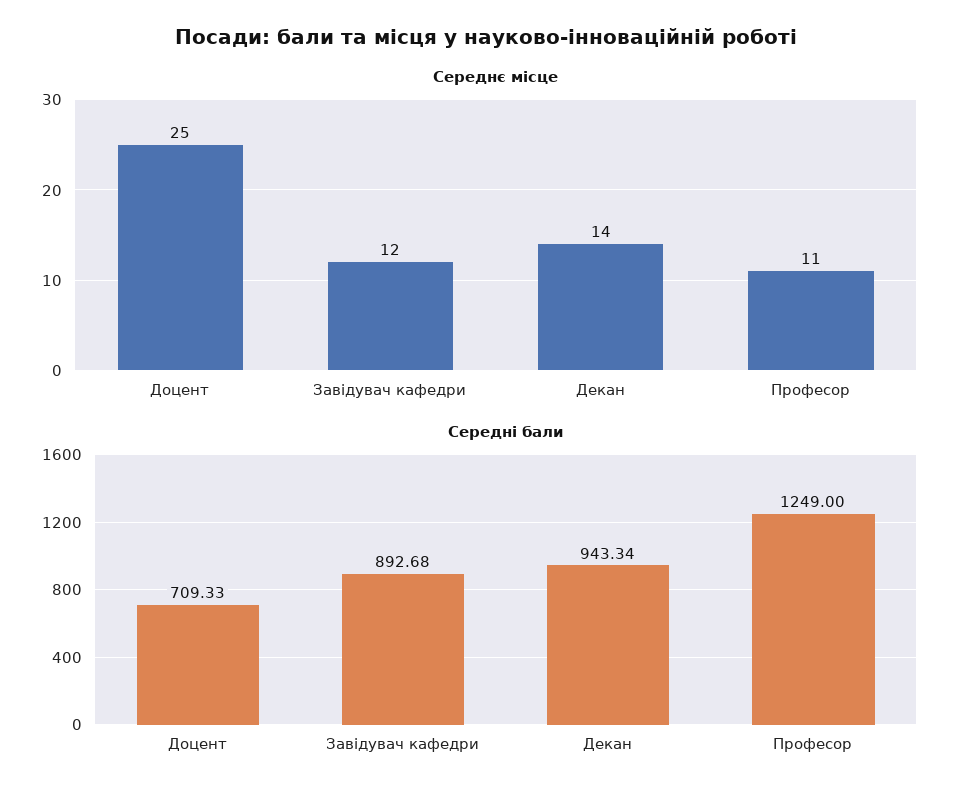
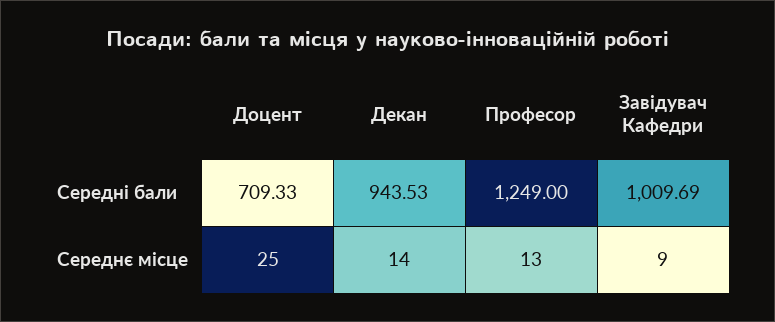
  {
    "Середнє місце": {
      "Доцент": 25,
-     "Завідувач кафедри": 12,
+     "Завідувач кафедри": 9,
      "Декан": 14,
-     "Професор": 11
+     "Професор": 13
    },
    "Середні бали": {
      "Доцент": 709.33,
-     "Завідувач кафедри": 892.68,
+     "Завідувач кафедри": 1009.69,
-     "Декан": 943.34,
+     "Декан": 943.53,
      "Професор": 1249
    }
  }

